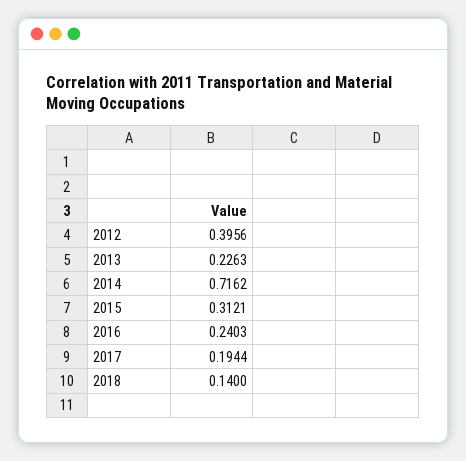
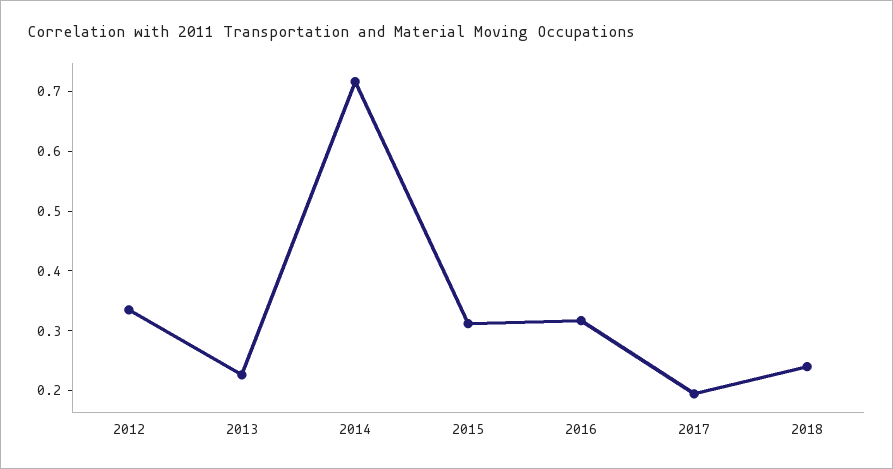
  {
-   "2012": 0.3956,
+   "2012": 0.34,
    "2013": 0.2263,
    "2014": 0.7162,
    "2015": 0.3121,
-   "2016": 0.2403,
+   "2016": 0.32,
    "2017": 0.1944,
-   "2018": 0.14
+   "2018": 0.24
  }

